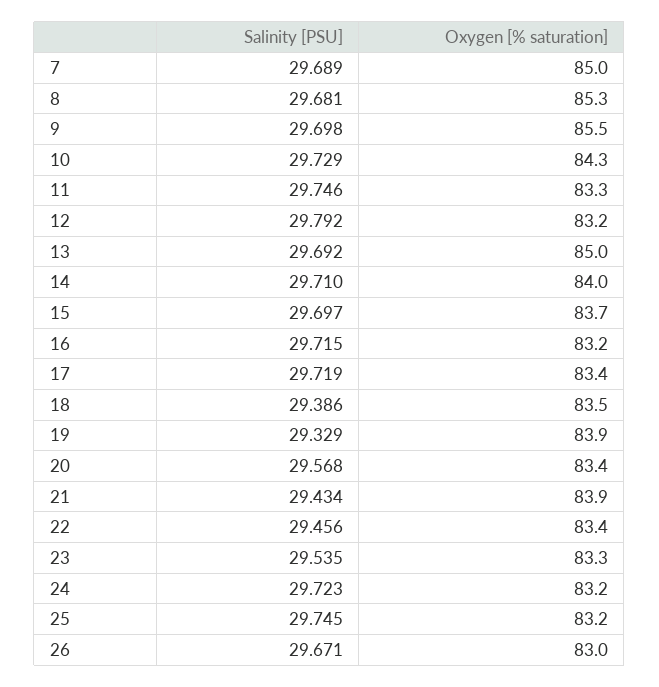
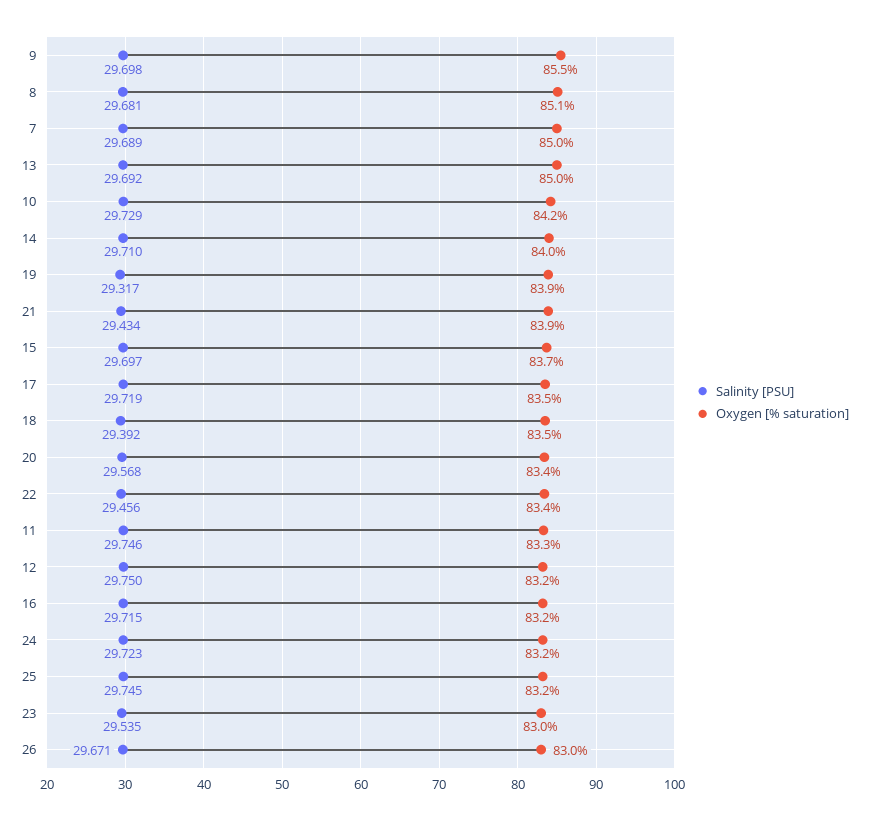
  {
    "Salinity [PSU]": {
      "7": 29.689,
      "8": 29.681,
      "9": 29.698,
      "10": 29.729,
      "11": 29.746,
-     "12": 29.792,
+     "12": 29.75,
      "13": 29.692,
      "14": 29.71,
      "15": 29.697,
      "16": 29.715,
      "17": 29.719,
-     "18": 29.386,
+     "18": 29.392,
-     "19": 29.329,
+     "19": 29.317,
      "20": 29.568,
      "21": 29.434,
      "22": 29.456,
      "23": 29.535,
      "24": 29.723,
      "25": 29.745,
      "26": 29.671
    },
    "Oxygen [% saturation]": {
      "7": 85,
-     "8": 85.3,
+     "8": 85.1,
      "9": 85.5,
-     "10": 84.3,
+     "10": 84.2,
      "11": 83.3,
      "12": 83.2,
      "13": 85,
      "14": 84,
      "15": 83.7,
      "16": 83.2,
-     "17": 83.4,
+     "17": 83.5,
      "18": 83.5,
      "19": 83.9,
      "20": 83.4,
      "21": 83.9,
      "22": 83.4,
-     "23": 83.3,
+     "23": 83,
      "24": 83.2,
      "25": 83.2,
      "26": 83
    }
  }

